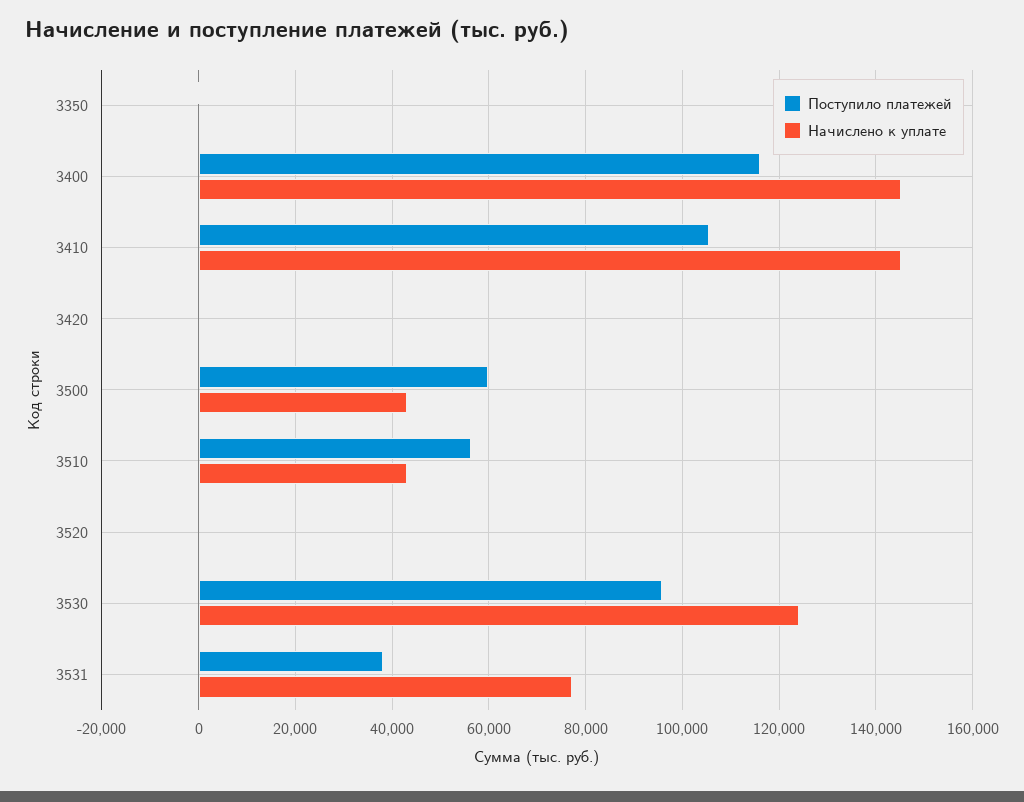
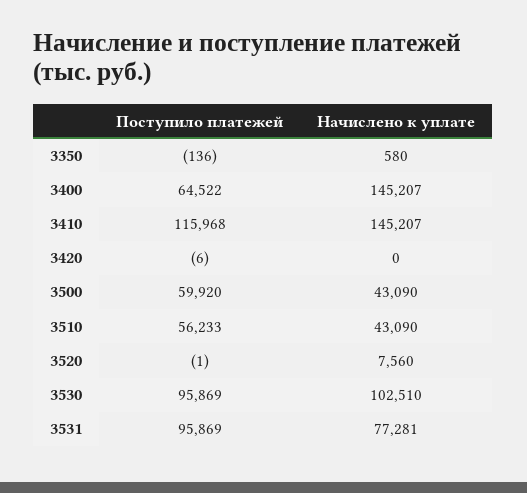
  {
    "Поступило платежей": {
      "3350": -136,
-     "3400": 116000,
+     "3400": 64522,
-     "3410": 106000,
+     "3410": 115968,
      "3420": -6,
      "3500": 59920,
      "3510": 56233,
      "3520": -1,
      "3530": 95869,
-     "3531": 38000
+     "3531": 95869
    },
    "Начислено к уплате": {
      "3350": 580,
      "3400": 145207,
      "3410": 145207,
      "3420": 0,
      "3500": 43090,
      "3510": 43090,
-     "3520": 0,
+     "3520": 7560,
-     "3530": 124000,
+     "3530": 102510,
      "3531": 77281
    }
  }

